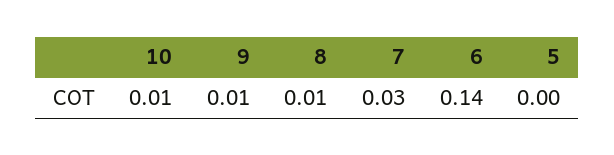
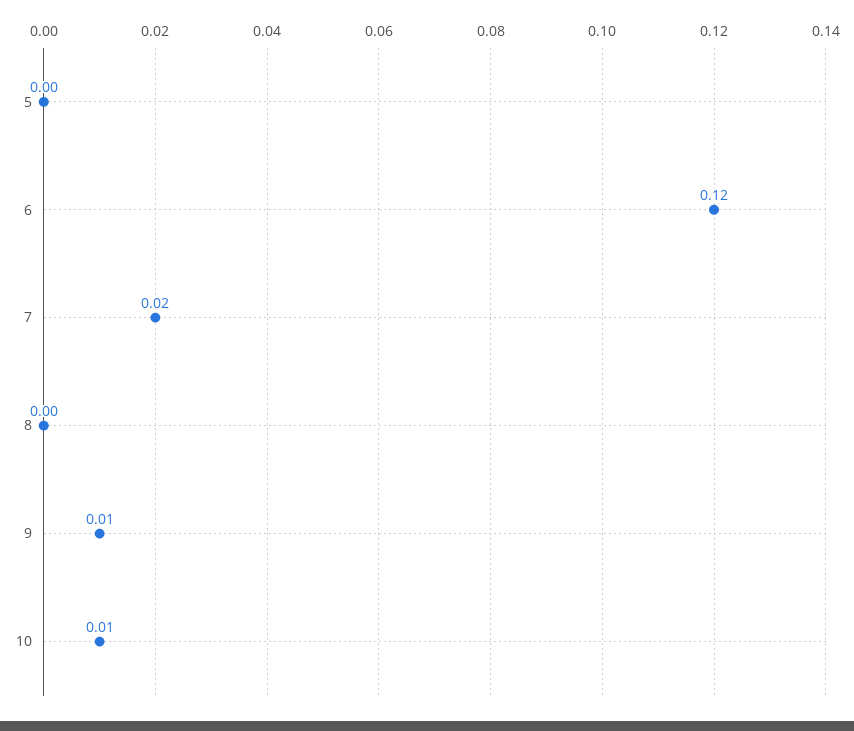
  {
    "10": 0.01,
    "9": 0.01,
-   "8": 0.01,
+   "8": 0,
-   "7": 0.03,
+   "7": 0.02,
-   "6": 0.14,
+   "6": 0.12,
    "5": 0
  }

